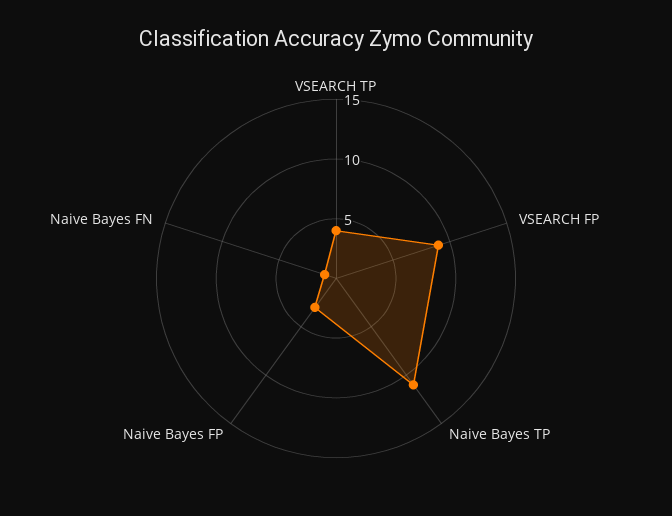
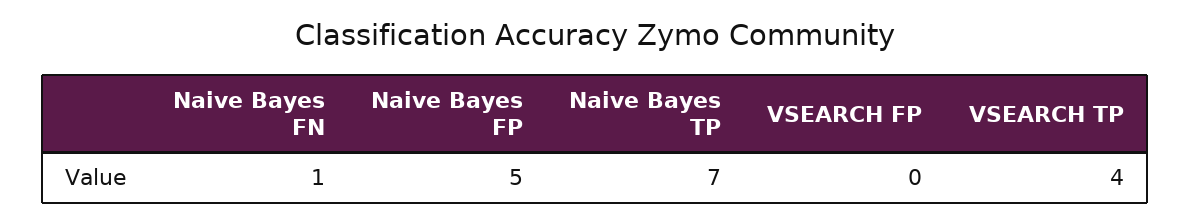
  {
    "VSEARCH TP": 4,
-   "VSEARCH FP": 9,
+   "VSEARCH FP": 0,
-   "Naive Bayes TP": 11,
+   "Naive Bayes TP": 7,
-   "Naive Bayes FP": 3,
+   "Naive Bayes FP": 5,
    "Naive Bayes FN": 1
  }

